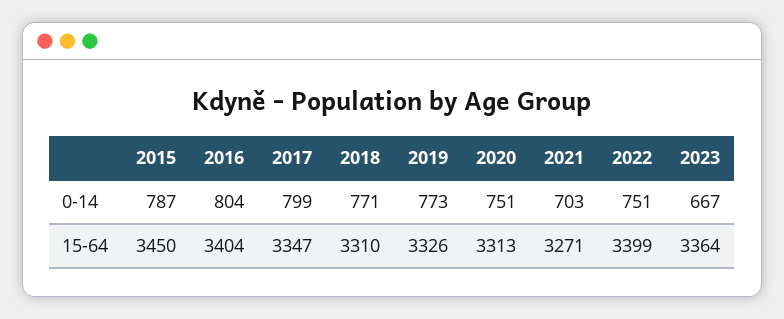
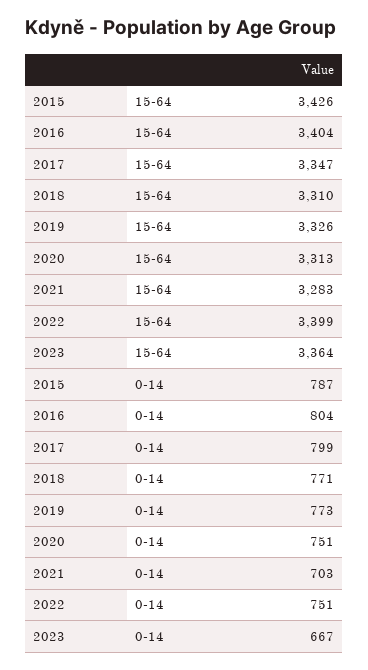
  {
    "2015": {
      "0-14": 787,
-     "15-64": 3450
+     "15-64": 3426
    },
    "2016": {
      "0-14": 804,
      "15-64": 3404
    },
    "2017": {
      "0-14": 799,
      "15-64": 3347
    },
    "2018": {
      "0-14": 771,
      "15-64": 3310
    },
    "2019": {
      "0-14": 773,
      "15-64": 3326
    },
    "2020": {
      "0-14": 751,
      "15-64": 3313
    },
    "2021": {
      "0-14": 703,
-     "15-64": 3271
+     "15-64": 3283
    },
    "2022": {
      "0-14": 751,
      "15-64": 3399
    },
    "2023": {
      "0-14": 667,
      "15-64": 3364
    }
  }

